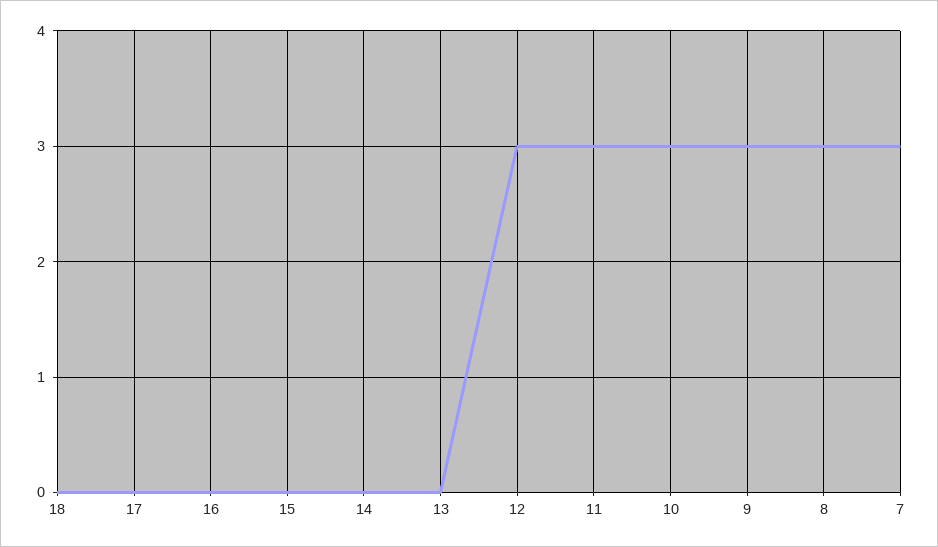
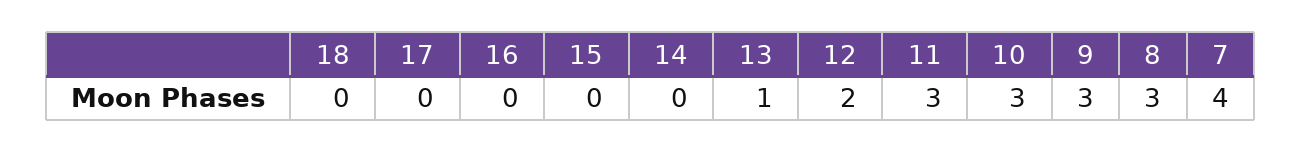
  {
    "18": 0,
    "17": 0,
    "16": 0,
    "15": 0,
    "14": 0,
-   "13": 0,
+   "13": 1,
-   "12": 3,
+   "12": 2,
    "11": 3,
    "10": 3,
    "9": 3,
    "8": 3,
-   "7": 3
+   "7": 4
  }

